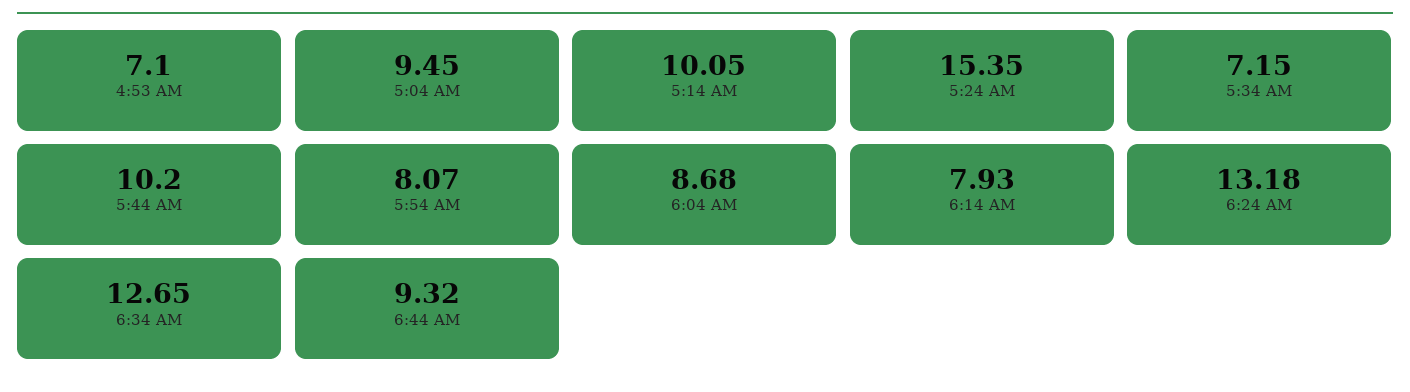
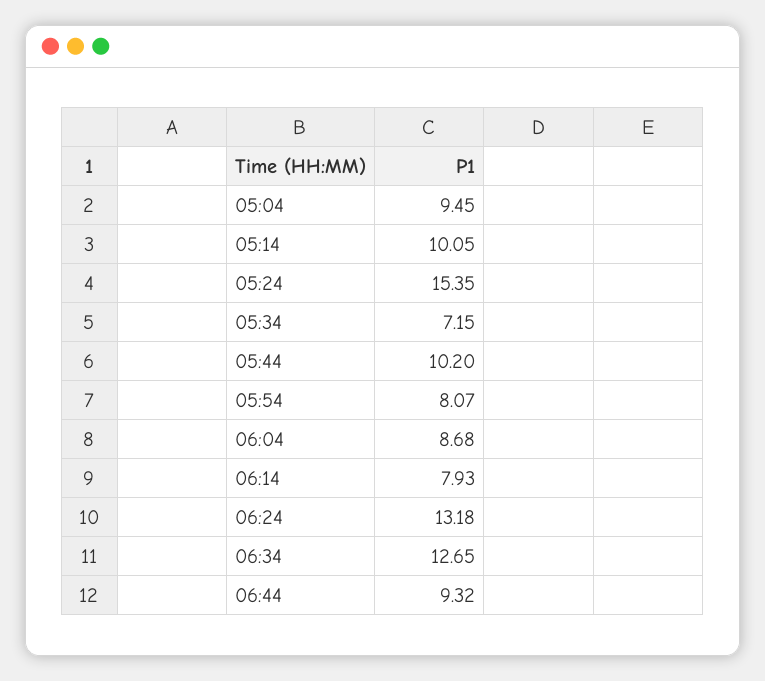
  {
-   "4:53 AM": 7.1,
    "5:04 AM": 9.45,
    "5:14 AM": 10.05,
    "5:24 AM": 15.35,
    "5:34 AM": 7.15,
    "5:44 AM": 10.2,
    "5:54 AM": 8.07,
    "6:04 AM": 8.68,
    "6:14 AM": 7.93,
    "6:24 AM": 13.18,
    "6:34 AM": 12.65,
    "6:44 AM": 9.32
  }

